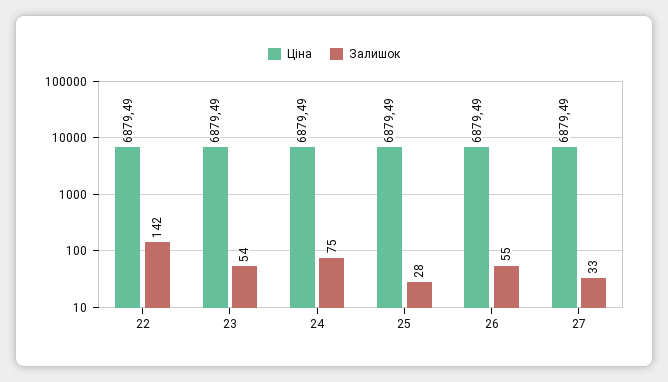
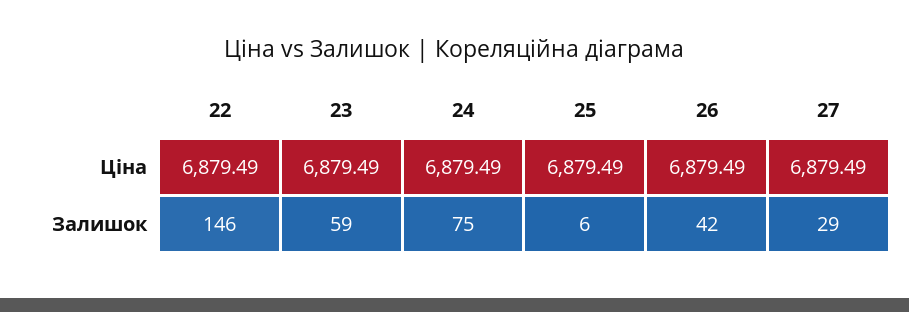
  {
    "Ціна": {
      "22": 6879.49,
      "23": 6879.49,
      "24": 6879.49,
      "25": 6879.49,
      "26": 6879.49,
      "27": 6879.49
    },
    "Залишок": {
-     "22": 142,
+     "22": 146,
-     "23": 54,
+     "23": 59,
      "24": 75,
-     "25": 28,
+     "25": 6,
-     "26": 55,
+     "26": 42,
-     "27": 33
+     "27": 29
    }
  }

